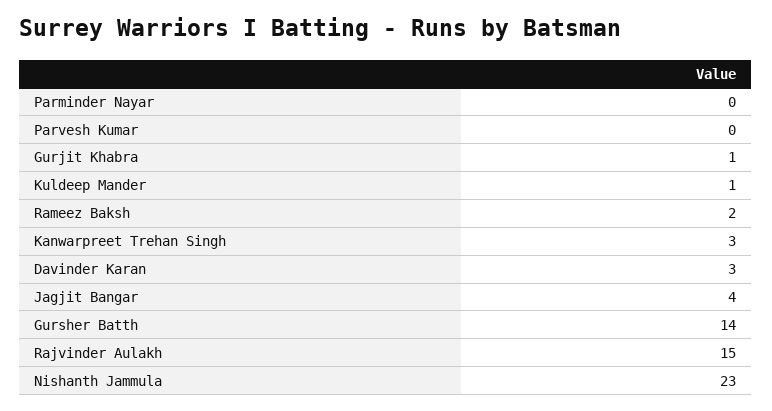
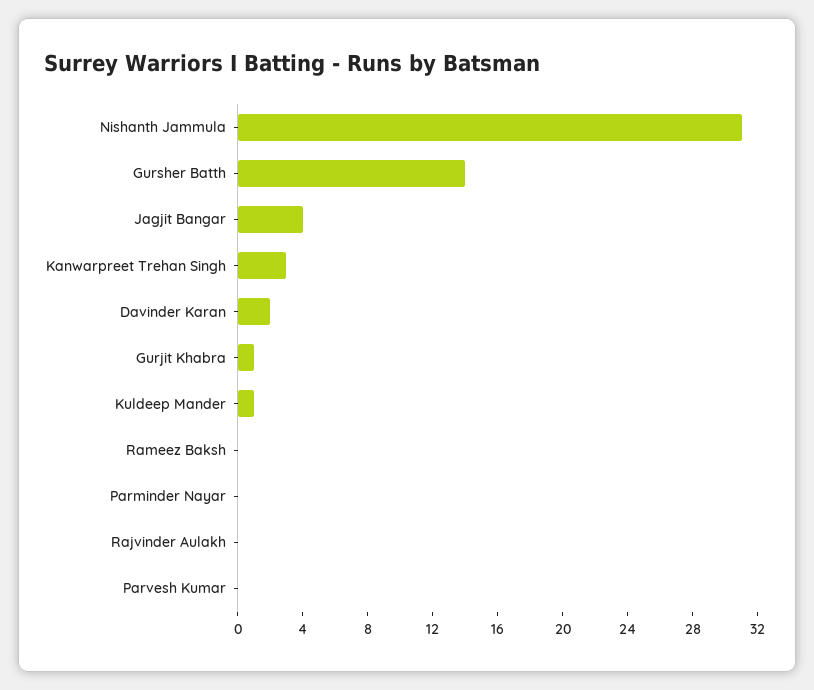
  {
    "Parminder Nayar": 0,
    "Parvesh Kumar": 0,
    "Gurjit Khabra": 1,
    "Kuldeep Mander": 1,
-   "Rameez Baksh": 2,
+   "Rameez Baksh": 0,
    "Kanwarpreet Trehan Singh": 3,
-   "Davinder Karan": 3,
+   "Davinder Karan": 2,
    "Jagjit Bangar": 4,
    "Gursher Batth": 14,
-   "Rajvinder Aulakh": 15,
+   "Rajvinder Aulakh": 0,
-   "Nishanth Jammula": 23
+   "Nishanth Jammula": 31
  }

